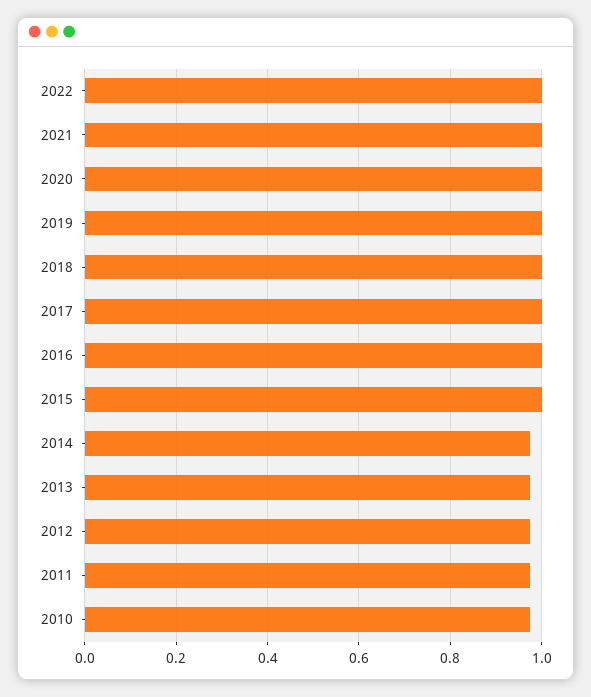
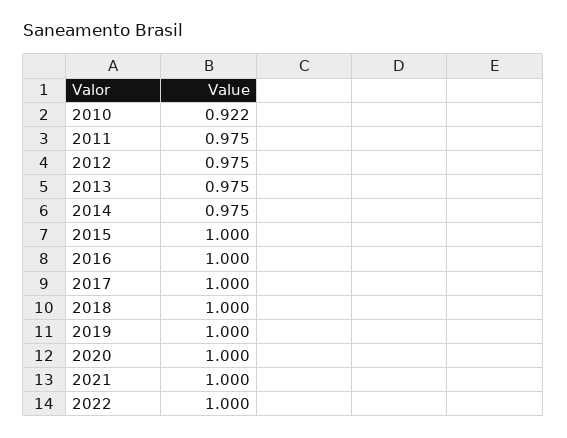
  {
    "2022": 1,
    "2021": 1,
    "2020": 1,
    "2019": 1,
    "2018": 1,
    "2017": 1,
    "2016": 1,
    "2015": 1,
    "2014": 0.975,
    "2013": 0.975,
    "2012": 0.975,
    "2011": 0.975,
-   "2010": 0.98
+   "2010": 0.922
  }

